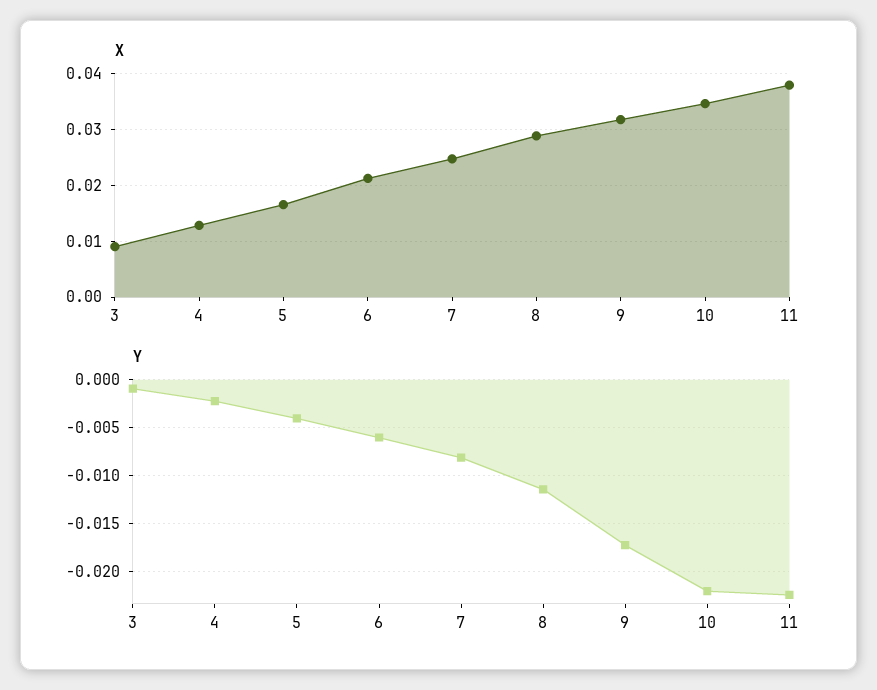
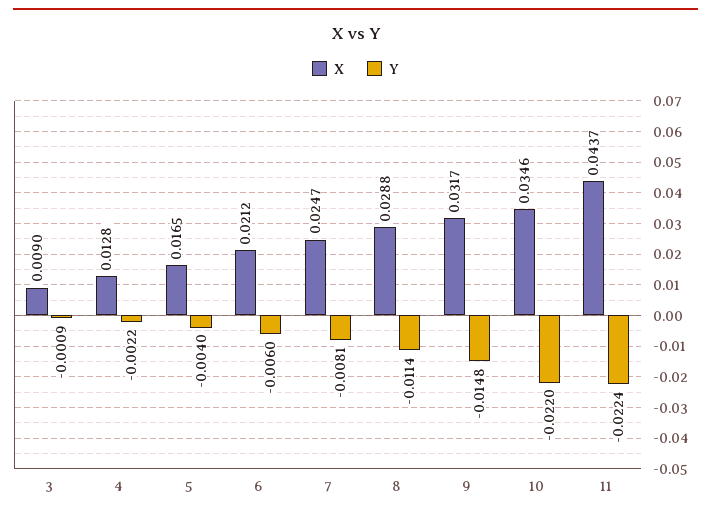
  {
    "X": {
      "3": 0.009,
      "4": 0.0128,
      "5": 0.0165,
      "6": 0.0212,
      "7": 0.0247,
      "8": 0.0288,
      "9": 0.0317,
      "10": 0.0346,
-     "11": 0.038
+     "11": 0.0437
    },
    "Y": {
      "3": -0.0009,
      "4": -0.0022,
      "5": -0.004,
      "6": -0.006,
      "7": -0.0081,
      "8": -0.0114,
-     "9": -0.017,
+     "9": -0.0148,
      "10": -0.022,
      "11": -0.0224
    }
  }

